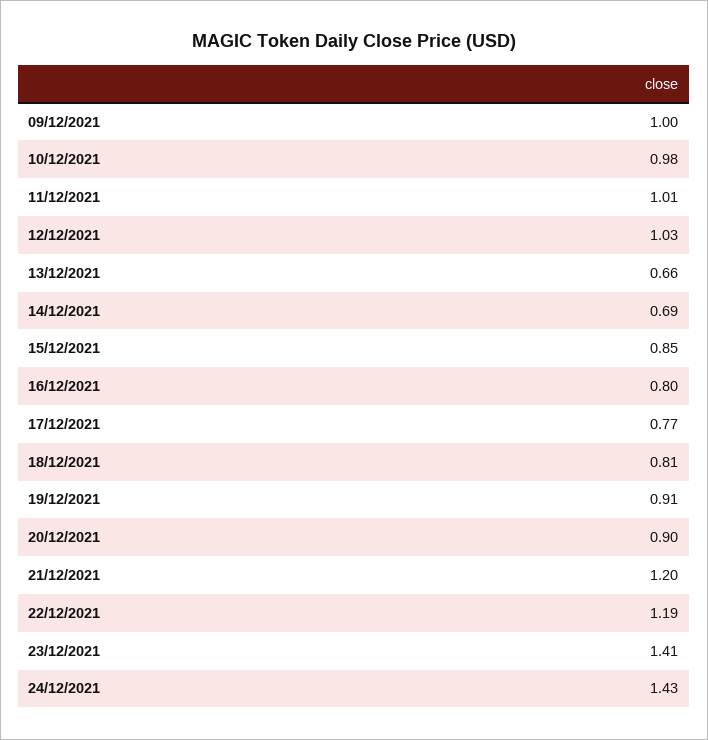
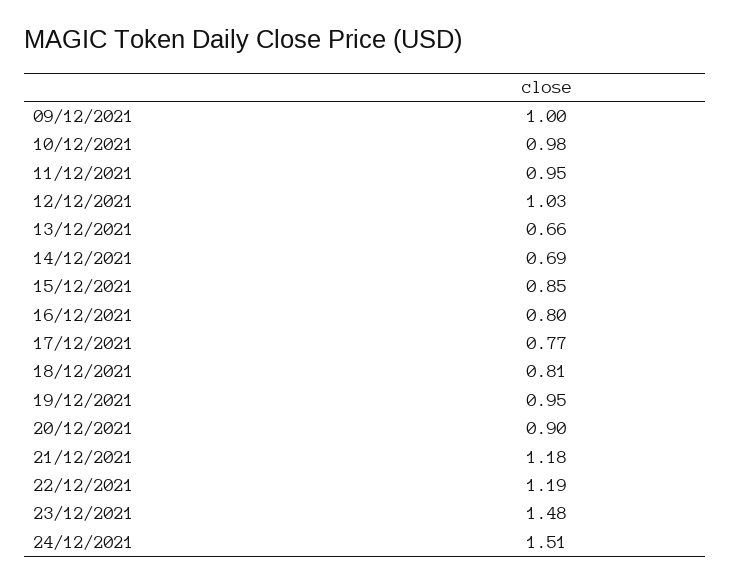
  {
    "09/12/2021": 1,
    "10/12/2021": 0.98,
-   "11/12/2021": 1.01,
+   "11/12/2021": 0.95,
    "12/12/2021": 1.03,
    "13/12/2021": 0.66,
    "14/12/2021": 0.69,
    "15/12/2021": 0.85,
    "16/12/2021": 0.8,
    "17/12/2021": 0.77,
    "18/12/2021": 0.81,
-   "19/12/2021": 0.91,
+   "19/12/2021": 0.95,
    "20/12/2021": 0.9,
-   "21/12/2021": 1.2,
+   "21/12/2021": 1.18,
    "22/12/2021": 1.19,
-   "23/12/2021": 1.41,
+   "23/12/2021": 1.48,
-   "24/12/2021": 1.43
+   "24/12/2021": 1.51
  }

